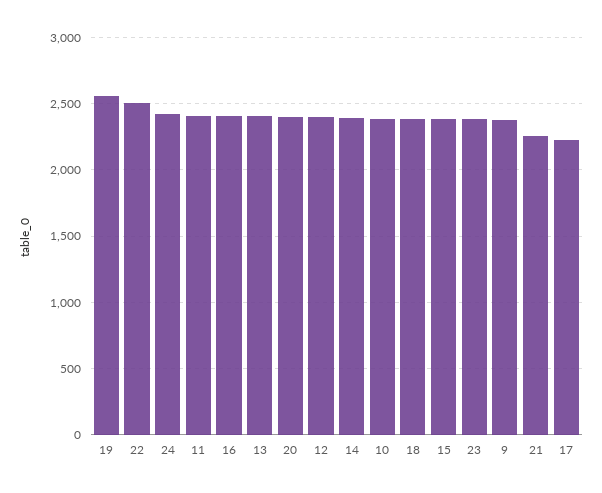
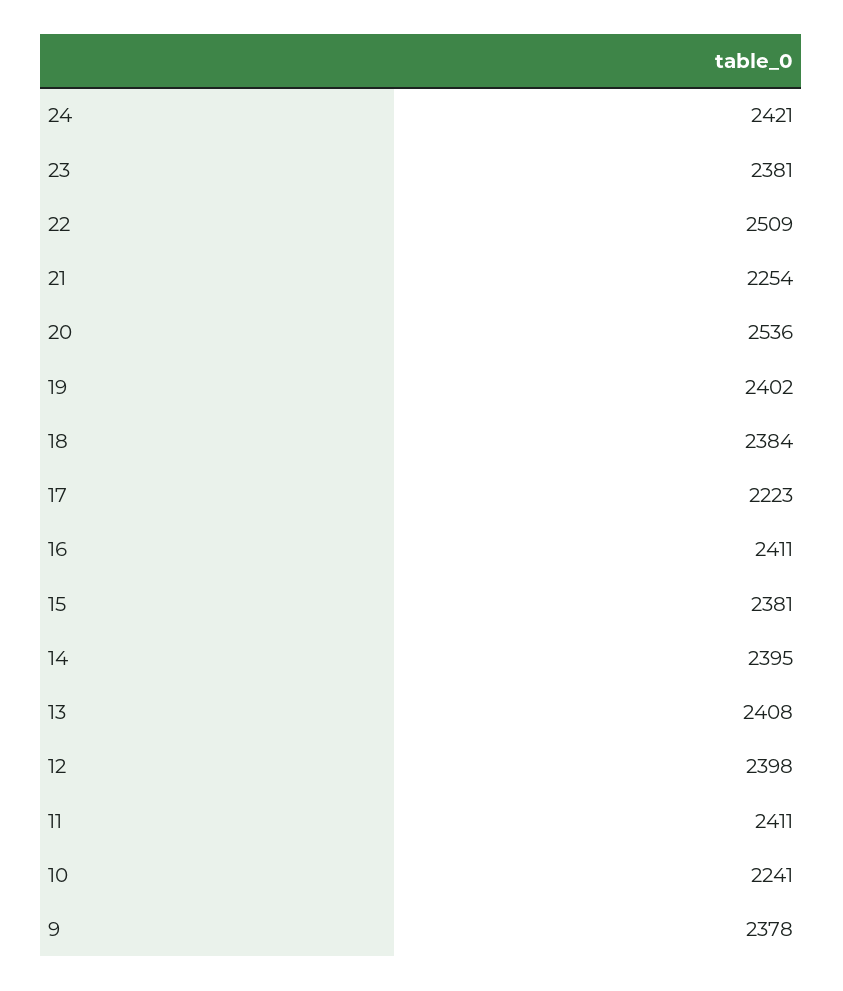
  {
-   "19": 2550,
+   "19": 2402,
    "22": 2509,
    "24": 2421,
    "11": 2411,
    "16": 2411,
    "13": 2408,
-   "20": 2400,
+   "20": 2536,
    "12": 2398,
    "14": 2395,
-   "10": 2400,
+   "10": 2241,
    "18": 2384,
    "15": 2381,
    "23": 2381,
    "9": 2378,
    "21": 2254,
    "17": 2223
  }

